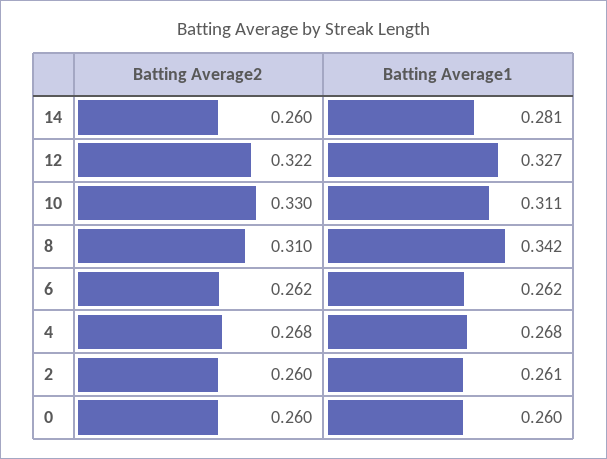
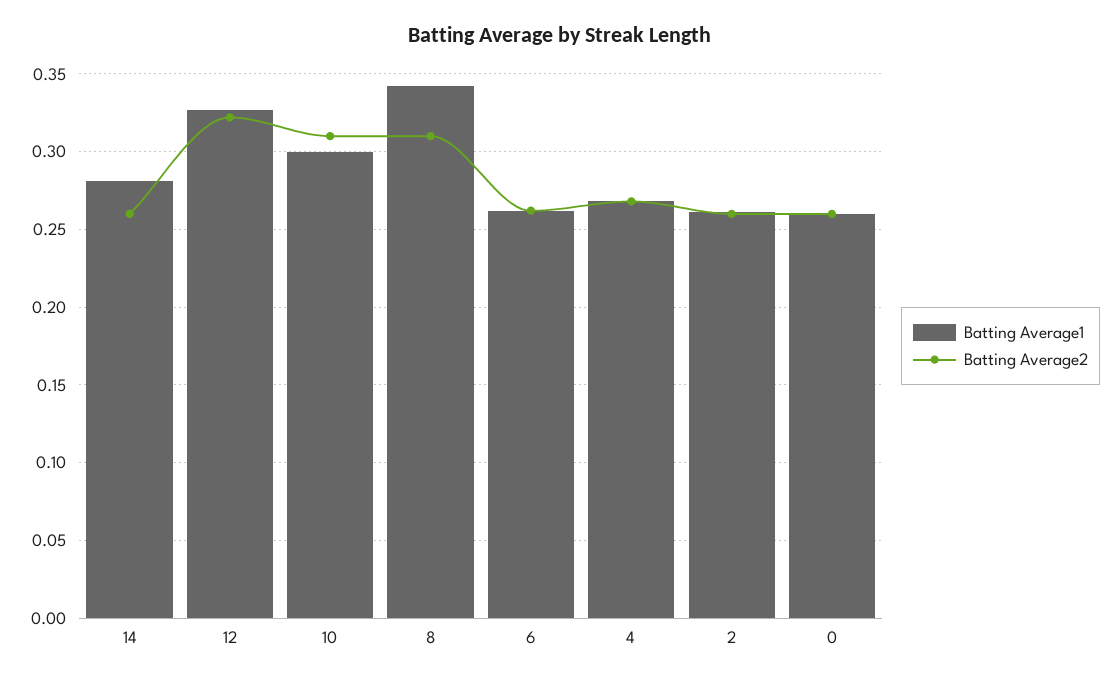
  {
    "Batting Average2": {
      "14": 0.26,
      "12": 0.322,
-     "10": 0.33,
+     "10": 0.31,
      "8": 0.31,
      "6": 0.262,
      "4": 0.268,
      "2": 0.26,
      "0": 0.26
    },
    "Batting Average1": {
      "14": 0.281,
      "12": 0.327,
-     "10": 0.311,
+     "10": 0.3,
      "8": 0.342,
      "6": 0.262,
      "4": 0.268,
      "2": 0.261,
      "0": 0.26
    }
  }

